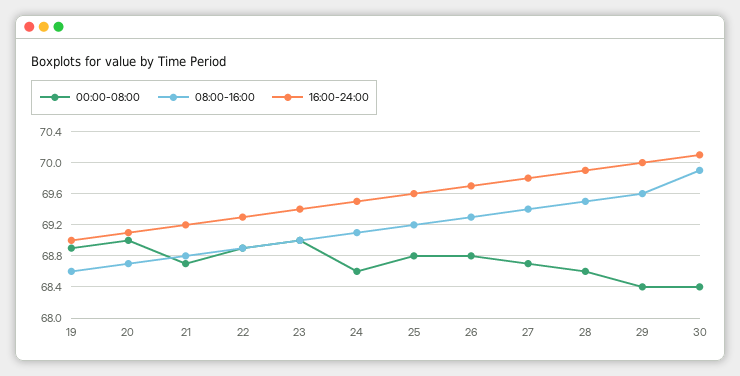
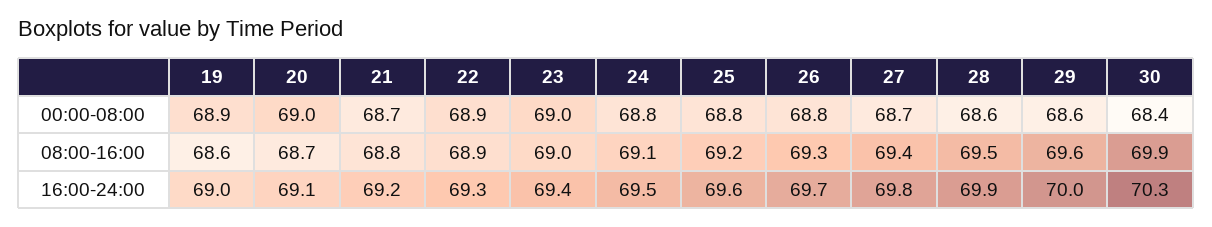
  {
    "00:00-08:00": {
      "19": 68.9,
      "20": 69,
      "21": 68.7,
      "22": 68.9,
      "23": 69,
-     "24": 68.6,
+     "24": 68.8,
      "25": 68.8,
      "26": 68.8,
      "27": 68.7,
      "28": 68.6,
-     "29": 68.4,
+     "29": 68.6,
      "30": 68.4
    },
    "08:00-16:00": {
      "19": 68.6,
      "20": 68.7,
      "21": 68.8,
      "22": 68.9,
      "23": 69,
      "24": 69.1,
      "25": 69.2,
      "26": 69.3,
      "27": 69.4,
      "28": 69.5,
      "29": 69.6,
      "30": 69.9
    },
    "16:00-24:00": {
      "19": 69,
      "20": 69.1,
      "21": 69.2,
      "22": 69.3,
      "23": 69.4,
      "24": 69.5,
      "25": 69.6,
      "26": 69.7,
      "27": 69.8,
      "28": 69.9,
      "29": 70,
-     "30": 70.1
+     "30": 70.3
    }
  }

